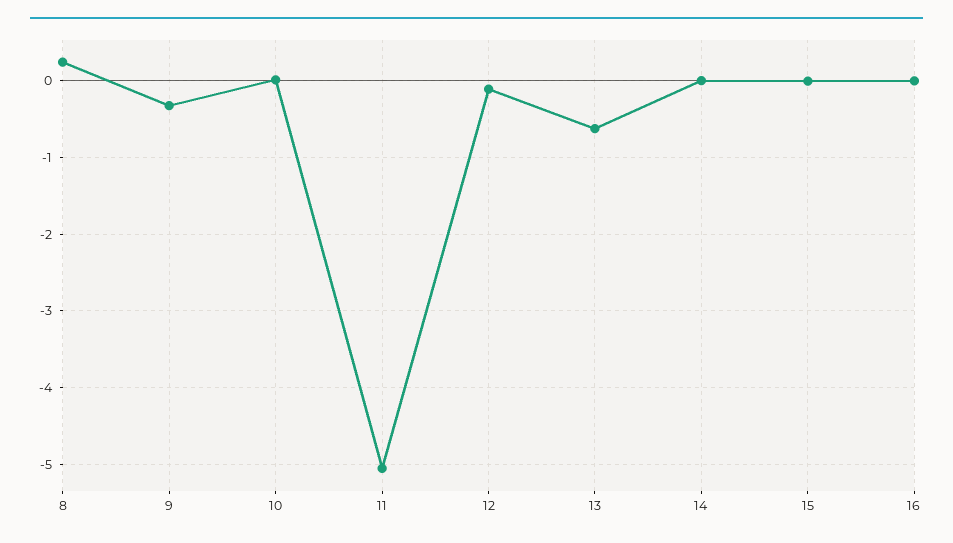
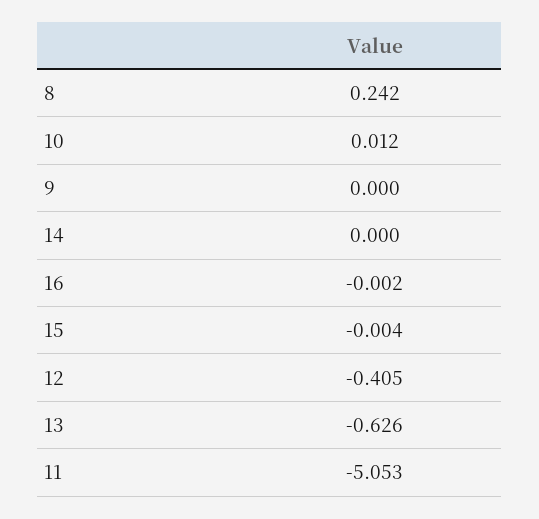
  {
    "8": 0.242,
-   "9": -0.3,
+   "9": 0,
    "10": 0.012,
    "11": -5.053,
-   "12": -0.1,
+   "12": -0.405,
    "13": -0.626,
    "14": 0,
    "15": -0.004,
    "16": -0.002
  }

